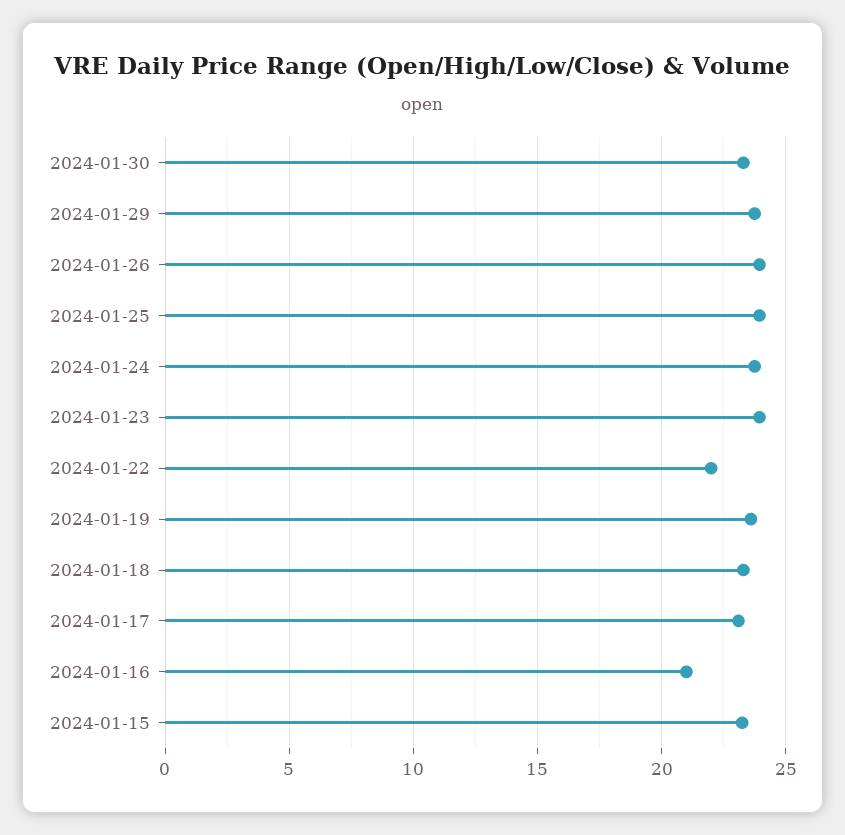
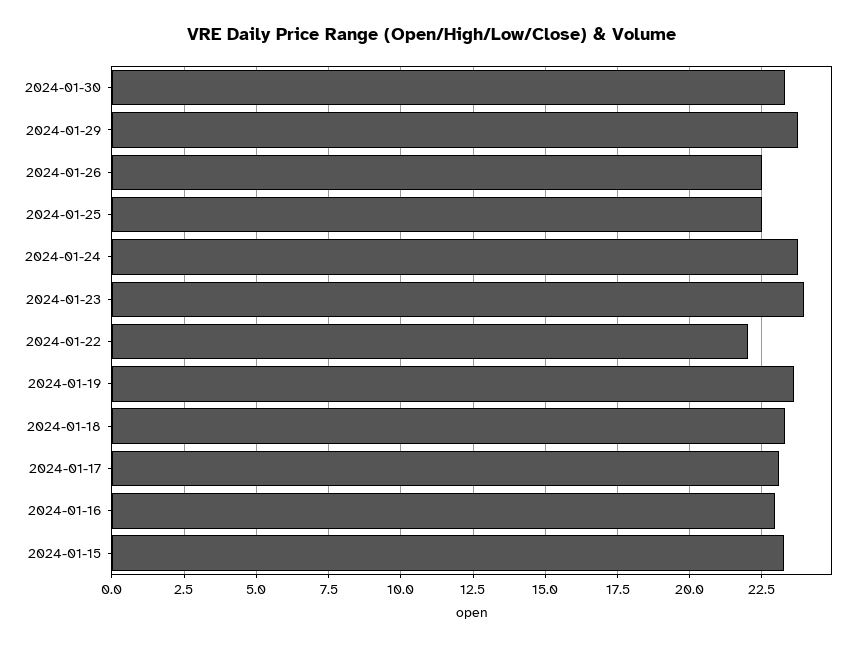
  {
    "2024-01-30": 23.25,
    "2024-01-29": 23.75,
-   "2024-01-26": 24,
+   "2024-01-26": 22.5,
-   "2024-01-25": 24,
+   "2024-01-25": 22.5,
    "2024-01-24": 23.75,
    "2024-01-23": 24,
    "2024-01-22": 22,
    "2024-01-19": 23.5,
    "2024-01-18": 23.25,
    "2024-01-17": 23,
-   "2024-01-16": 21,
+   "2024-01-16": 23,
    "2024-01-15": 23.25
  }

